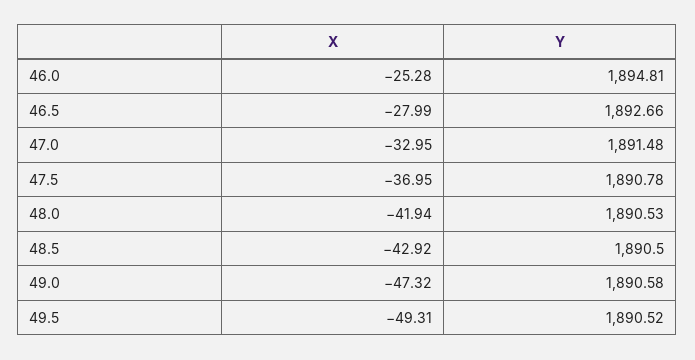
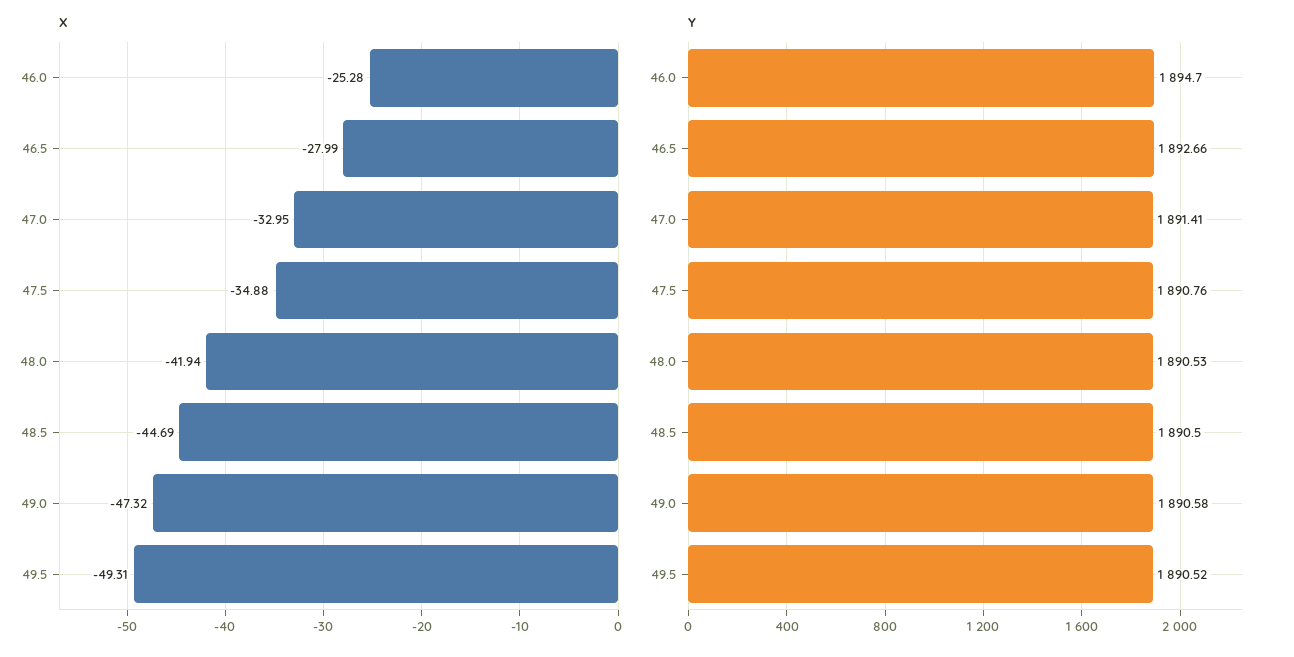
  {
    "X": {
      "46.0": -25.28,
      "46.5": -27.99,
      "47.0": -32.95,
-     "47.5": -36.95,
+     "47.5": -34.88,
      "48.0": -41.94,
-     "48.5": -42.92,
+     "48.5": -44.69,
      "49.0": -47.32,
      "49.5": -49.31
    },
    "Y": {
-     "46.0": 1894.81,
+     "46.0": 1894.7,
      "46.5": 1892.66,
-     "47.0": 1891.48,
+     "47.0": 1891.41,
-     "47.5": 1890.78,
+     "47.5": 1890.76,
      "48.0": 1890.53,
      "48.5": 1890.5,
      "49.0": 1890.58,
      "49.5": 1890.52
    }
  }

